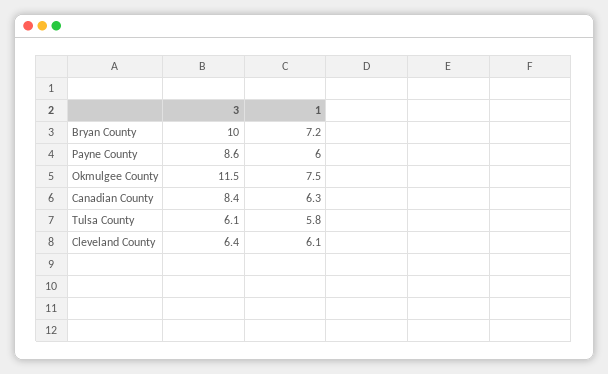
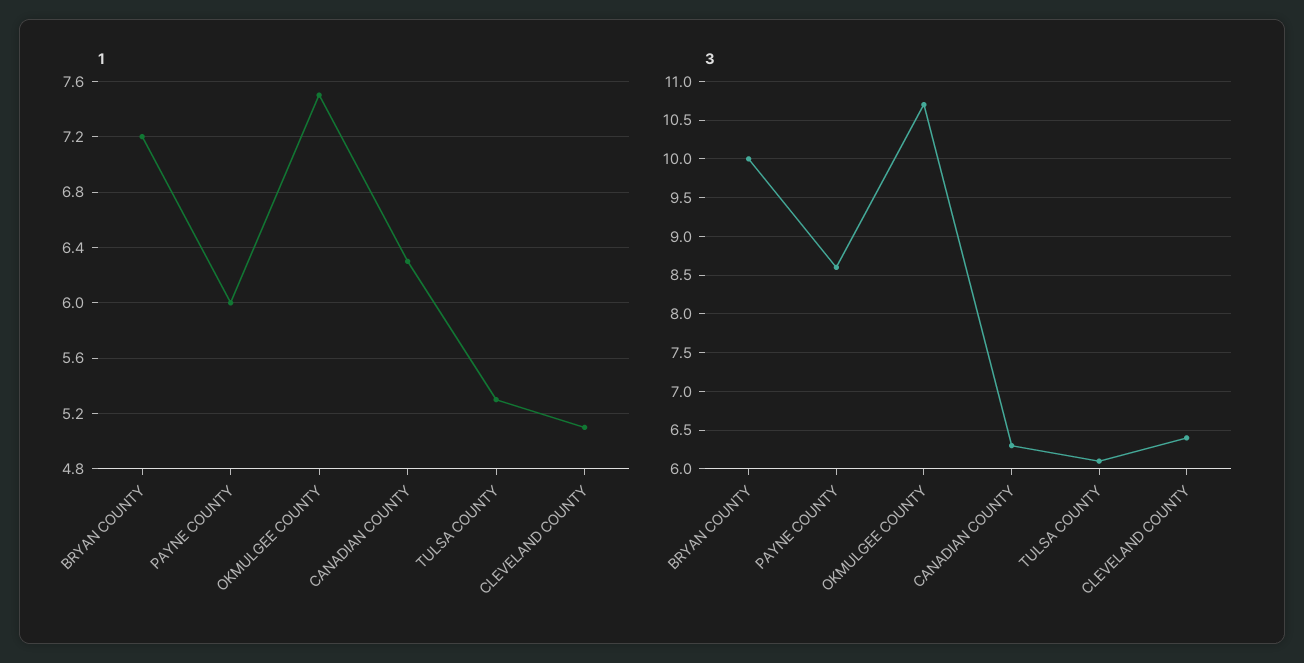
  {
    "3": {
      "Bryan County": 10,
      "Payne County": 8.6,
-     "Okmulgee County": 11.5,
+     "Okmulgee County": 10.7,
-     "Canadian County": 8.4,
+     "Canadian County": 6.3,
      "Tulsa County": 6.1,
      "Cleveland County": 6.4
    },
    "1": {
      "Bryan County": 7.2,
      "Payne County": 6,
      "Okmulgee County": 7.5,
      "Canadian County": 6.3,
-     "Tulsa County": 5.8,
+     "Tulsa County": 5.3,
-     "Cleveland County": 6.1
+     "Cleveland County": 5.1
    }
  }

